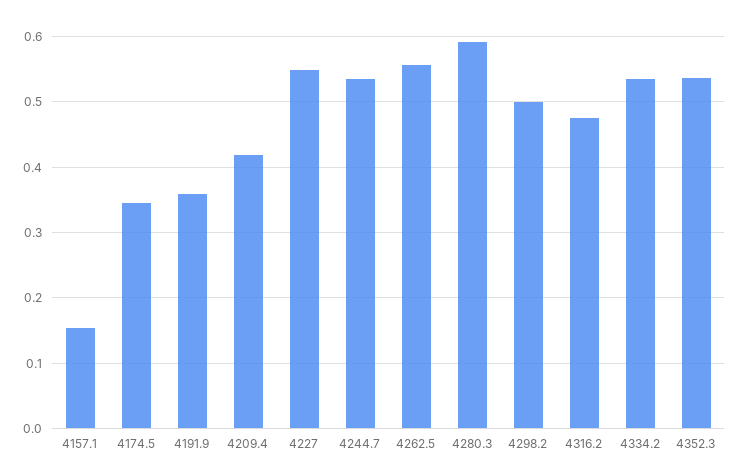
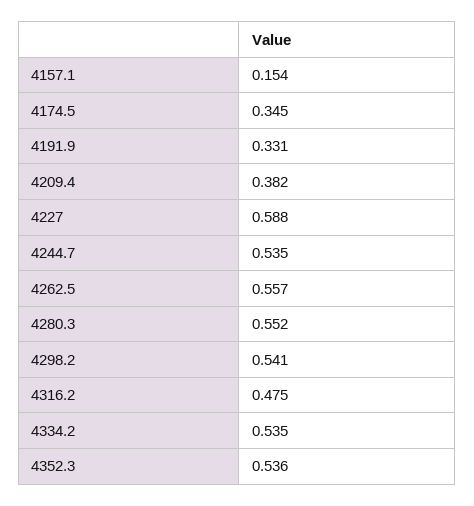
  {
    "4157.1": 0.154,
    "4174.5": 0.345,
-   "4191.9": 0.36,
+   "4191.9": 0.331,
-   "4209.4": 0.42,
+   "4209.4": 0.382,
-   "4227": 0.55,
+   "4227": 0.588,
    "4244.7": 0.535,
    "4262.5": 0.557,
-   "4280.3": 0.59,
+   "4280.3": 0.552,
-   "4298.2": 0.5,
+   "4298.2": 0.541,
    "4316.2": 0.475,
    "4334.2": 0.535,
    "4352.3": 0.536
  }

